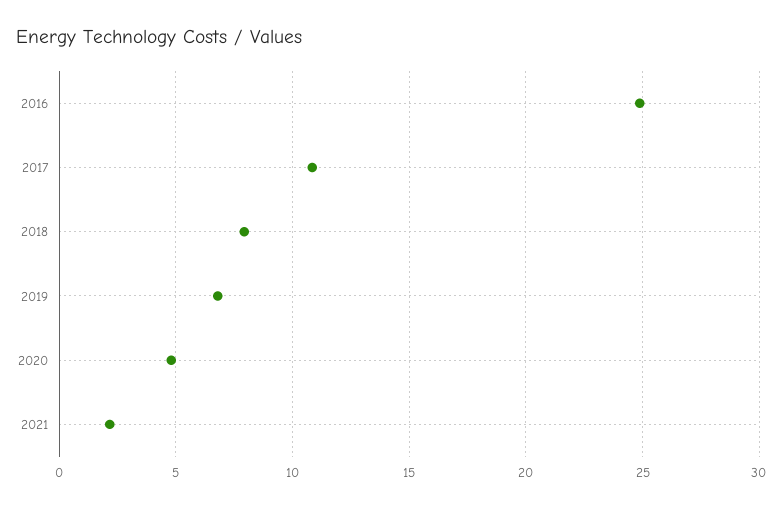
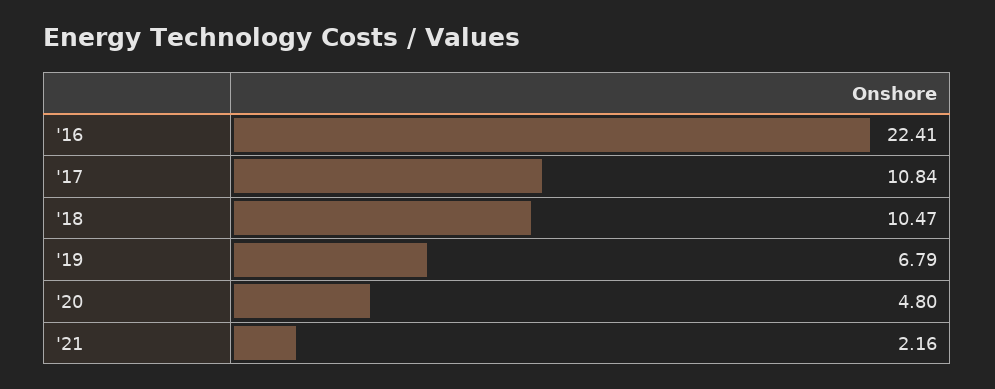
  {
-   "2016": 25,
+   "2016": 22.41,
    "2017": 10.84,
-   "2018": 8,
+   "2018": 10.47,
    "2019": 6.79,
    "2020": 4.8,
    "2021": 2.16
  }

